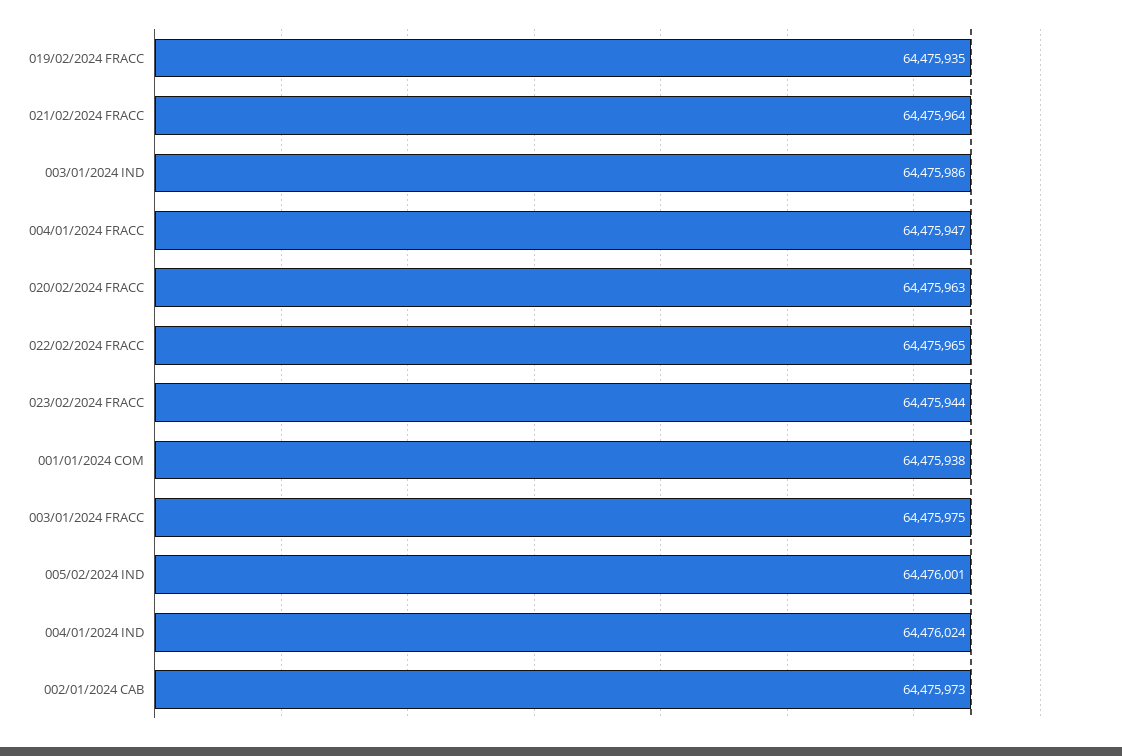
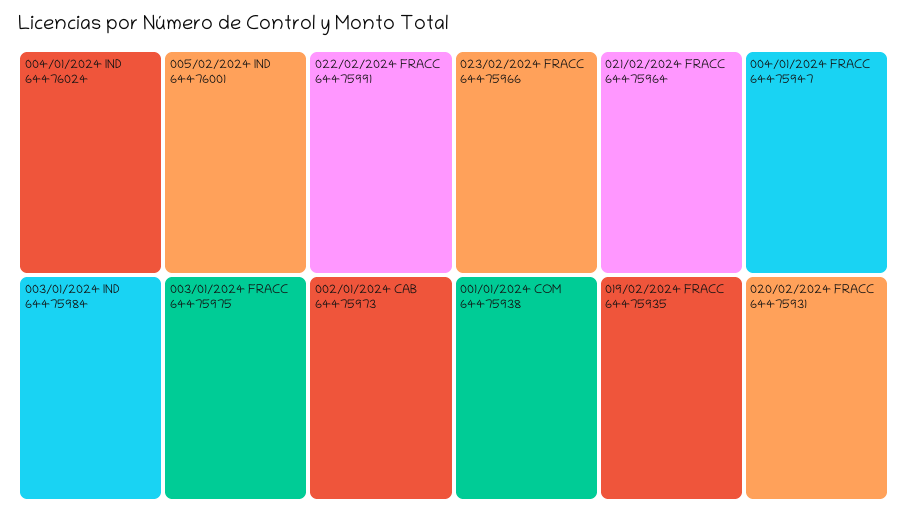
  {
    "019/02/2024 FRACC": 64475935,
    "021/02/2024 FRACC": 64475964,
-   "003/01/2024 IND": 64475986,
+   "003/01/2024 IND": 64475984,
    "004/01/2024 FRACC": 64475947,
-   "020/02/2024 FRACC": 64475963,
+   "020/02/2024 FRACC": 64475931,
-   "022/02/2024 FRACC": 64475965,
+   "022/02/2024 FRACC": 64475991,
-   "023/02/2024 FRACC": 64475944,
+   "023/02/2024 FRACC": 64475966,
    "001/01/2024 COM": 64475938,
    "003/01/2024 FRACC": 64475975,
    "005/02/2024 IND": 64476001,
    "004/01/2024 IND": 64476024,
    "002/01/2024 CAB": 64475973
  }

